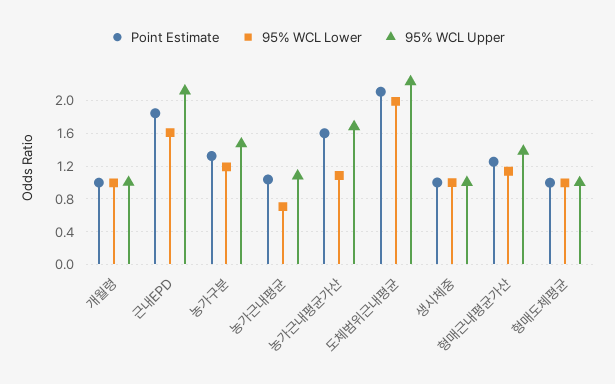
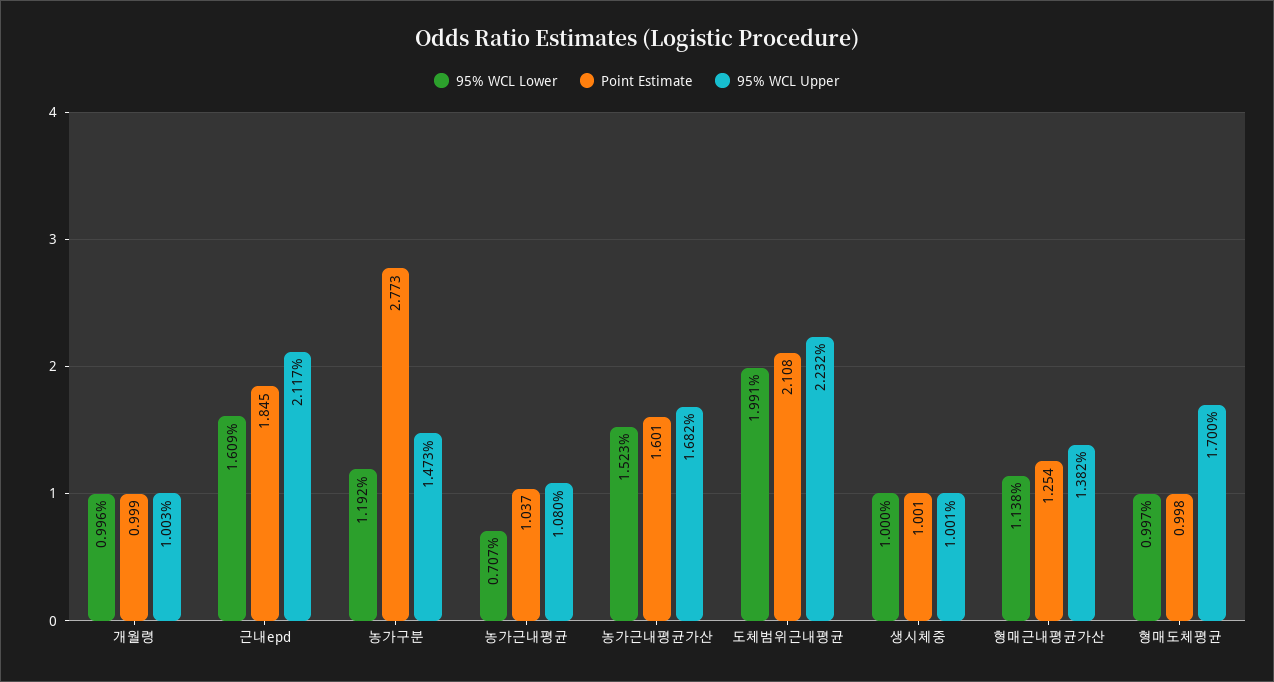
  {
    "Point Estimate": {
      "개월령": 0.999,
      "근내EPD": 1.845,
-     "농가구분": 1.3,
+     "농가구분": 2.773,
      "농가근내평균": 1.037,
      "농가근내평균가산": 1.601,
      "도체범위근내평균": 2.108,
      "생시체중": 1.001,
      "형매근내평균가산": 1.254,
      "형매도체평균": 0.998
    },
    "95% WCL Lower": {
      "개월령": 0.996,
      "근내EPD": 1.609,
      "농가구분": 1.192,
      "농가근내평균": 0.707,
-     "농가근내평균가산": 1.1,
+     "농가근내평균가산": 1.523,
      "도체범위근내평균": 1.991,
      "생시체중": 1,
      "형매근내평균가산": 1.138,
      "형매도체평균": 0.997
    },
    "95% WCL Upper": {
      "개월령": 1.003,
      "근내EPD": 2.117,
      "농가구분": 1.473,
      "농가근내평균": 1.08,
      "농가근내평균가산": 1.682,
      "도체범위근내평균": 2.232,
      "생시체중": 1.001,
      "형매근내평균가산": 1.382,
-     "형매도체평균": 1
+     "형매도체평균": 1.7
    }
  }

